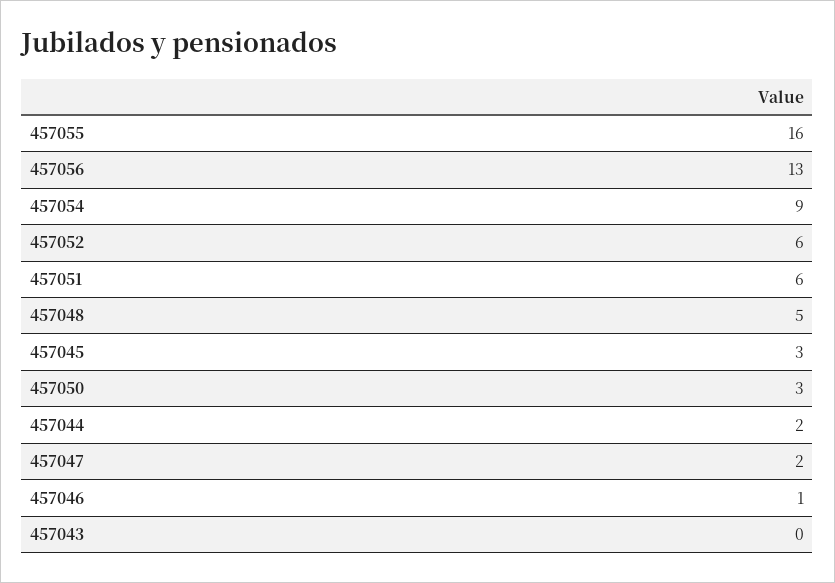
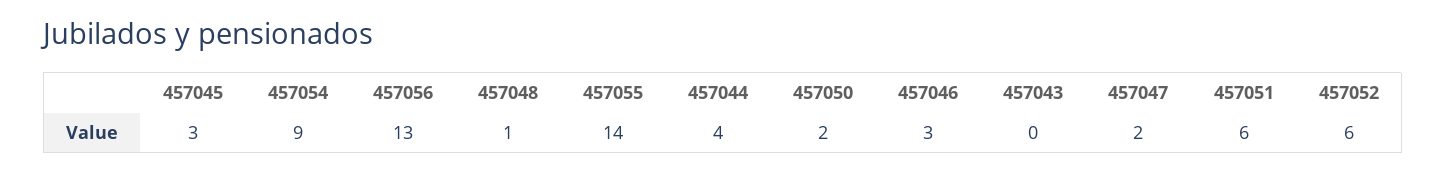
  {
-   "457055": 16,
+   "457055": 14,
    "457056": 13,
    "457054": 9,
    "457052": 6,
    "457051": 6,
-   "457048": 5,
+   "457048": 1,
    "457045": 3,
-   "457050": 3,
+   "457050": 2,
-   "457044": 2,
+   "457044": 4,
    "457047": 2,
-   "457046": 1,
+   "457046": 3,
    "457043": 0
  }

